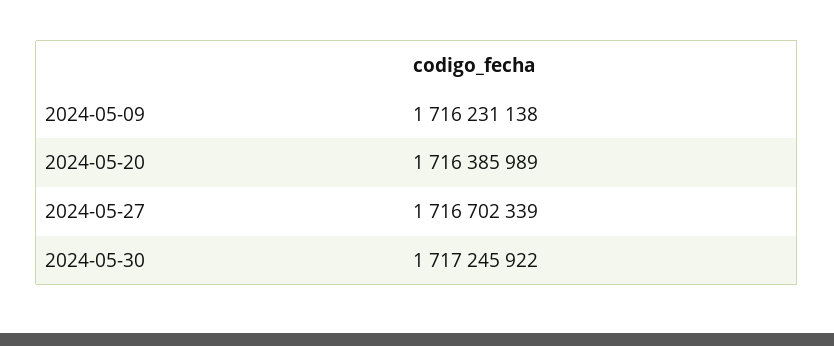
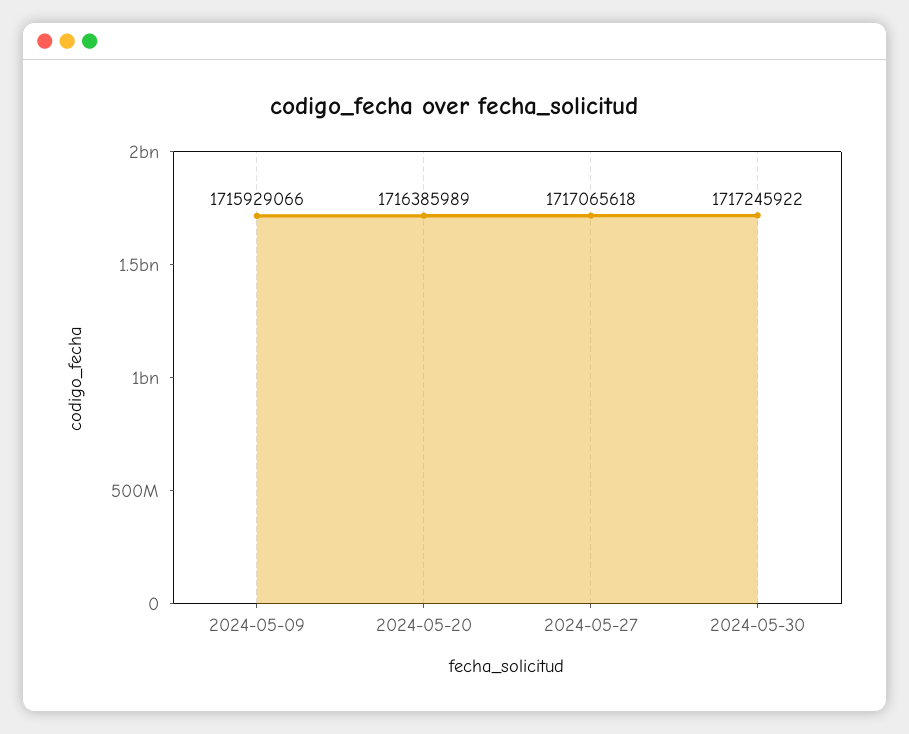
  {
-   "2024-05-09": 1716231138,
+   "2024-05-09": 1715929066,
    "2024-05-20": 1716385989,
-   "2024-05-27": 1716702339,
+   "2024-05-27": 1717065618,
    "2024-05-30": 1717245922
  }

